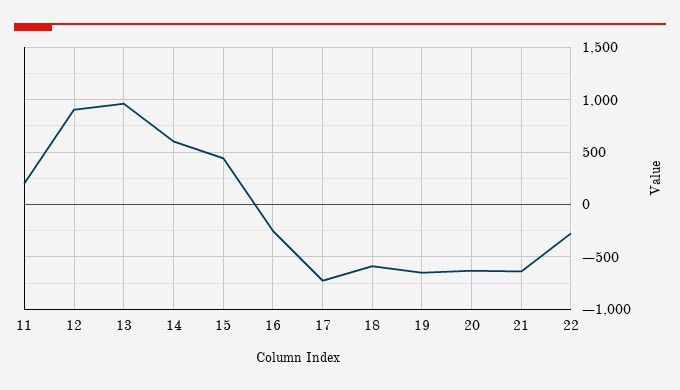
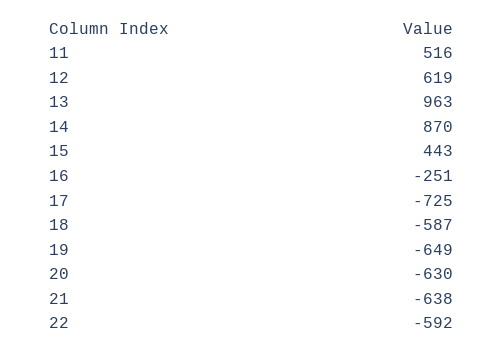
  {
-   "11": 200,
+   "11": 516,
-   "12": 900,
+   "12": 619,
    "13": 963,
-   "14": 600,
+   "14": 870,
    "15": 443,
    "16": -251,
    "17": -725,
    "18": -587,
    "19": -649,
    "20": -630,
    "21": -638,
-   "22": -300
+   "22": -592
  }

